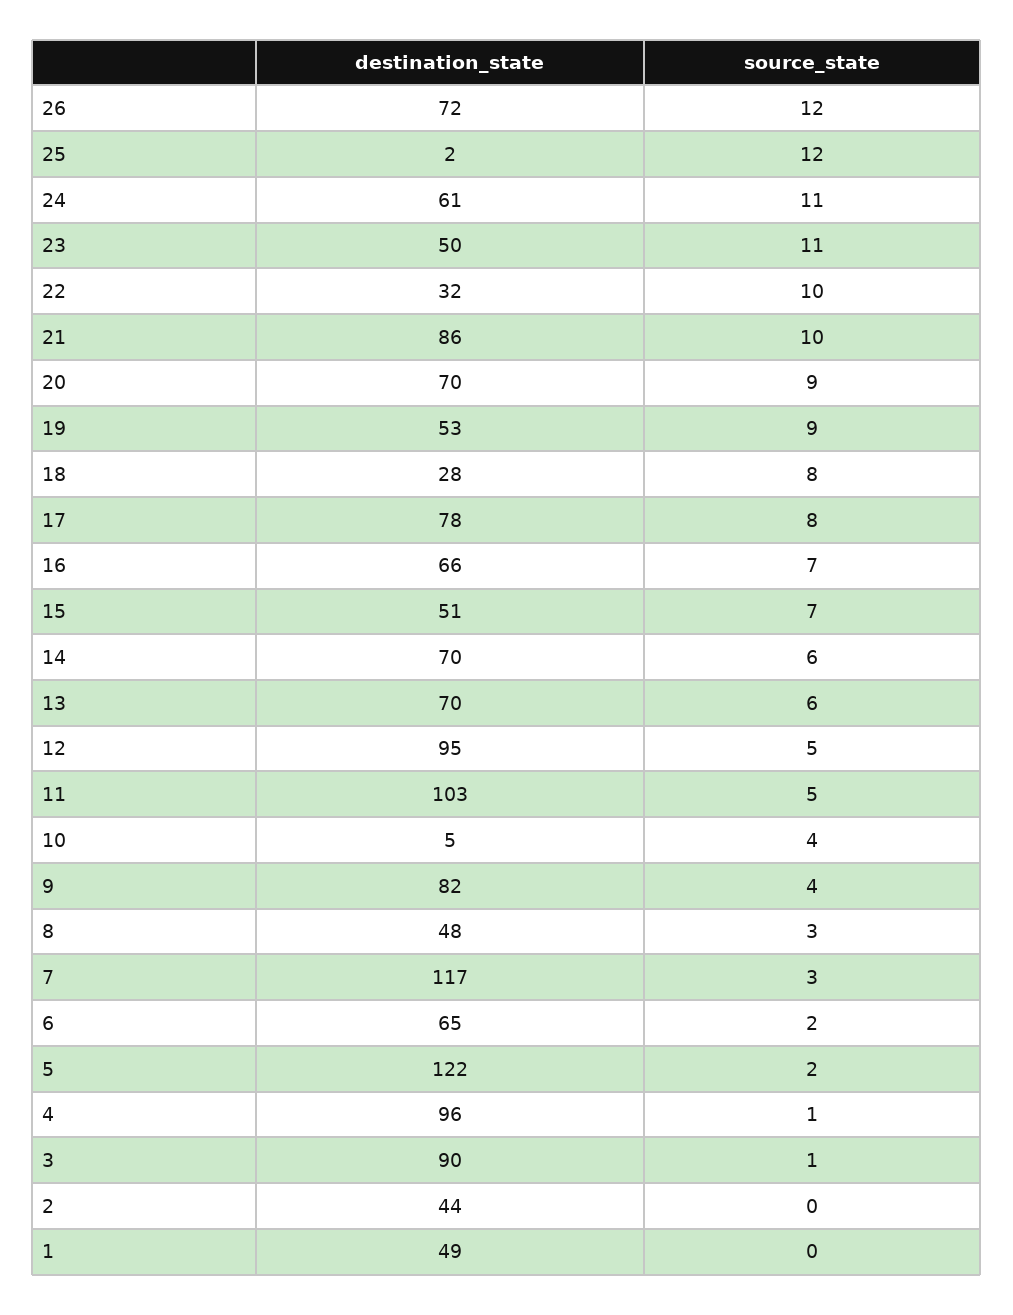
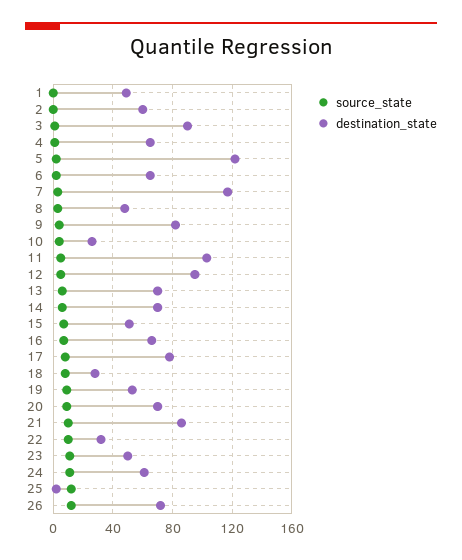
  {
    "destination_state": {
      "26": 72,
      "25": 2,
      "24": 61,
      "23": 50,
      "22": 32,
      "21": 86,
      "20": 70,
      "19": 53,
      "18": 28,
      "17": 78,
      "16": 66,
      "15": 51,
      "14": 70,
      "13": 70,
      "12": 95,
      "11": 103,
-     "10": 5,
+     "10": 25,
      "9": 82,
      "8": 48,
      "7": 117,
      "6": 65,
      "5": 122,
-     "4": 96,
+     "4": 65,
      "3": 90,
-     "2": 44,
+     "2": 60,
      "1": 49
    },
    "source_state": {
      "26": 12,
      "25": 12,
      "24": 11,
      "23": 11,
      "22": 10,
      "21": 10,
      "20": 9,
      "19": 9,
      "18": 8,
      "17": 8,
      "16": 7,
      "15": 7,
      "14": 6,
      "13": 6,
      "12": 5,
      "11": 5,
      "10": 4,
      "9": 4,
      "8": 3,
      "7": 3,
      "6": 2,
      "5": 2,
      "4": 1,
      "3": 1,
      "2": 0,
      "1": 0
    }
  }

